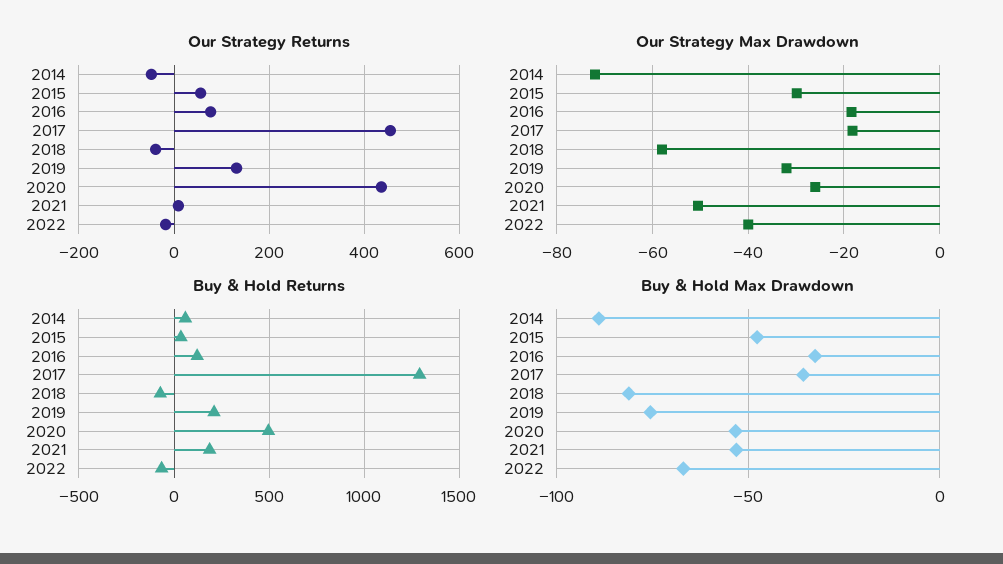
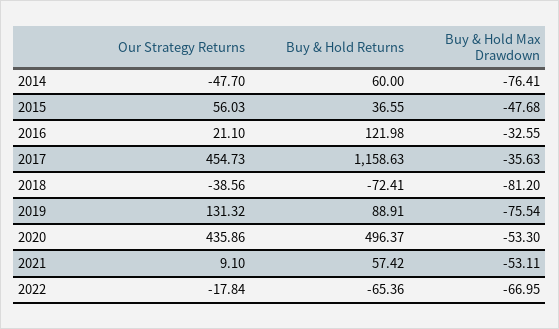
  {
    "Our Strategy Returns": {
      "2014": -47.7,
      "2015": 56.03,
-     "2016": 80,
+     "2016": 21.1,
      "2017": 454.73,
      "2018": -38.56,
      "2019": 131.32,
      "2020": 435.86,
      "2021": 9.1,
      "2022": -17.84
    },
-   "Our Strategy Max Drawdown": {
-     "2014": -72,
-     "2015": -30,
-     "2016": -18,
-     "2017": -18,
-     "2018": -58,
-     "2019": -32,
-     "2020": -26,
-     "2021": -50,
-     "2022": -40
-   },
    "Buy & Hold Returns": {
      "2014": 60,
      "2015": 36.55,
      "2016": 121.98,
-     "2017": 1300,
+     "2017": 1158.63,
      "2018": -72.41,
-     "2019": 200,
+     "2019": 88.91,
      "2020": 496.37,
-     "2021": 200,
+     "2021": 57.42,
      "2022": -65.36
    },
    "Buy & Hold Max Drawdown": {
-     "2014": -90,
+     "2014": -76.41,
      "2015": -47.68,
      "2016": -32.55,
      "2017": -35.63,
      "2018": -81.2,
      "2019": -75.54,
      "2020": -53.3,
      "2021": -53.11,
      "2022": -66.95
    }
  }

